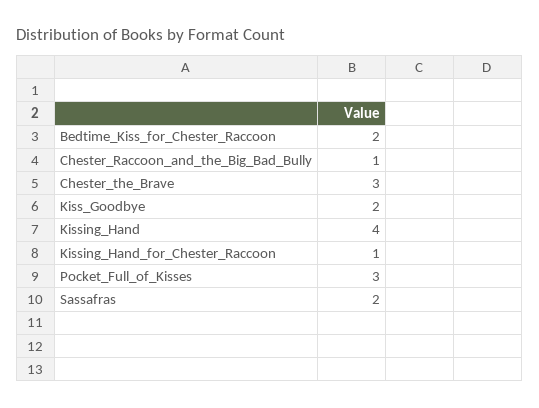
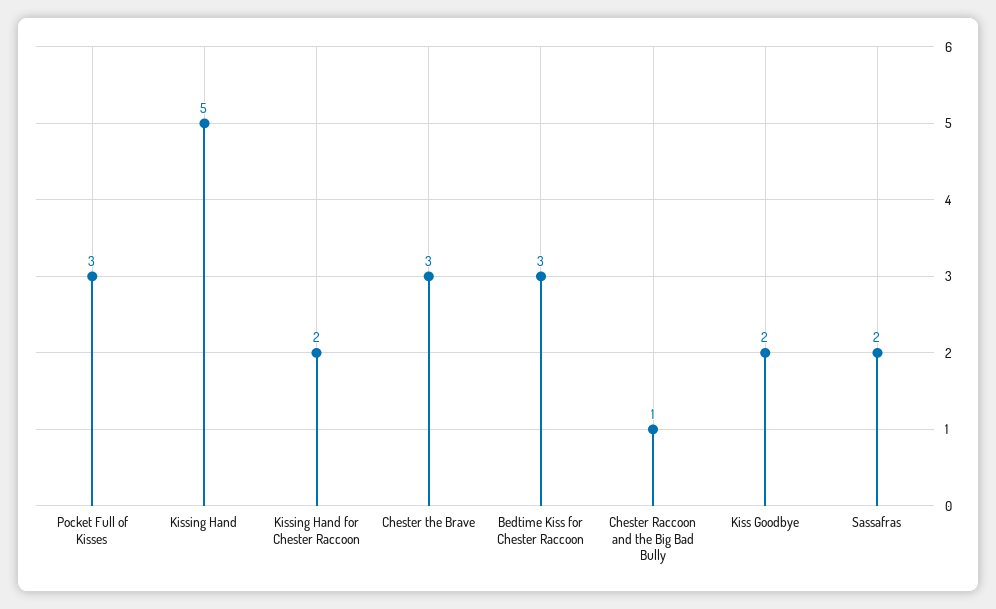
  {
-   "Bedtime_Kiss_for_Chester_Raccoon": 2,
+   "Bedtime_Kiss_for_Chester_Raccoon": 3,
    "Chester_Raccoon_and_the_Big_Bad_Bully": 1,
    "Chester_the_Brave": 3,
    "Kiss_Goodbye": 2,
-   "Kissing_Hand": 4,
+   "Kissing_Hand": 5,
-   "Kissing_Hand_for_Chester_Raccoon": 1,
+   "Kissing_Hand_for_Chester_Raccoon": 2,
    "Pocket_Full_of_Kisses": 3,
    "Sassafras": 2
  }

